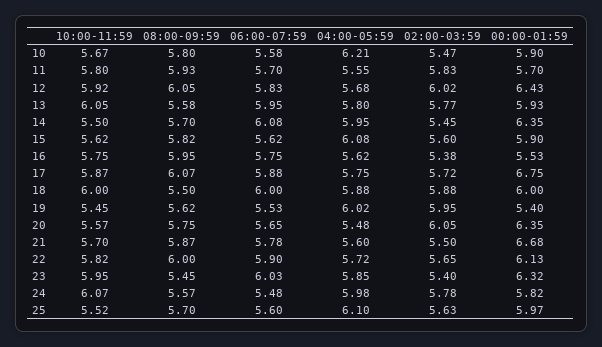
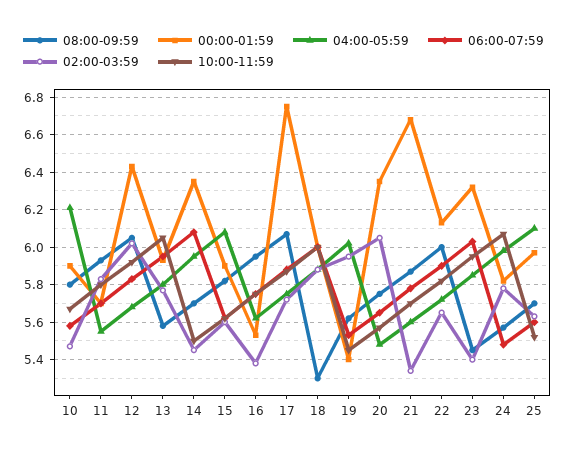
  {
    "10:00-11:59": {
      "10": 5.67,
      "11": 5.8,
      "12": 5.92,
      "13": 6.05,
      "14": 5.5,
      "15": 5.62,
      "16": 5.75,
      "17": 5.87,
      "18": 6,
      "19": 5.45,
      "20": 5.57,
      "21": 5.7,
      "22": 5.82,
      "23": 5.95,
      "24": 6.07,
      "25": 5.52
    },
    "08:00-09:59": {
      "10": 5.8,
      "11": 5.93,
      "12": 6.05,
      "13": 5.58,
      "14": 5.7,
      "15": 5.82,
      "16": 5.95,
      "17": 6.07,
-     "18": 5.5,
+     "18": 5.3,
      "19": 5.62,
      "20": 5.75,
      "21": 5.87,
      "22": 6,
      "23": 5.45,
      "24": 5.57,
      "25": 5.7
    },
    "06:00-07:59": {
      "10": 5.58,
      "11": 5.7,
      "12": 5.83,
      "13": 5.95,
      "14": 6.08,
      "15": 5.62,
      "16": 5.75,
      "17": 5.88,
      "18": 6,
      "19": 5.53,
      "20": 5.65,
      "21": 5.78,
      "22": 5.9,
      "23": 6.03,
      "24": 5.48,
      "25": 5.6
    },
    "04:00-05:59": {
      "10": 6.21,
      "11": 5.55,
      "12": 5.68,
      "13": 5.8,
      "14": 5.95,
      "15": 6.08,
      "16": 5.62,
      "17": 5.75,
      "18": 5.88,
      "19": 6.02,
      "20": 5.48,
      "21": 5.6,
      "22": 5.72,
      "23": 5.85,
      "24": 5.98,
      "25": 6.1
    },
    "02:00-03:59": {
      "10": 5.47,
      "11": 5.83,
      "12": 6.02,
      "13": 5.77,
      "14": 5.45,
      "15": 5.6,
      "16": 5.38,
      "17": 5.72,
      "18": 5.88,
      "19": 5.95,
      "20": 6.05,
-     "21": 5.5,
+     "21": 5.35,
      "22": 5.65,
      "23": 5.4,
      "24": 5.78,
      "25": 5.63
    },
    "00:00-01:59": {
      "10": 5.9,
      "11": 5.7,
      "12": 6.43,
      "13": 5.93,
      "14": 6.35,
      "15": 5.9,
      "16": 5.53,
      "17": 6.75,
      "18": 6,
      "19": 5.4,
      "20": 6.35,
      "21": 6.68,
      "22": 6.13,
      "23": 6.32,
      "24": 5.82,
      "25": 5.97
    }
  }

